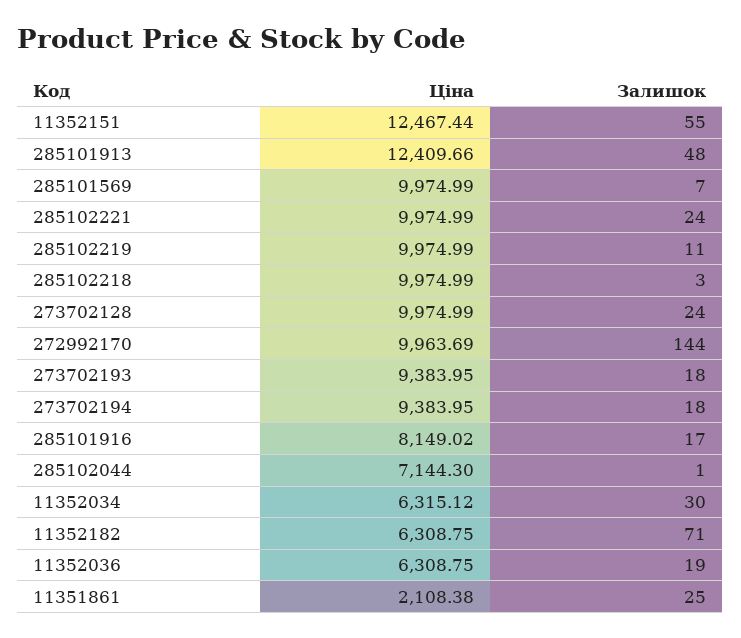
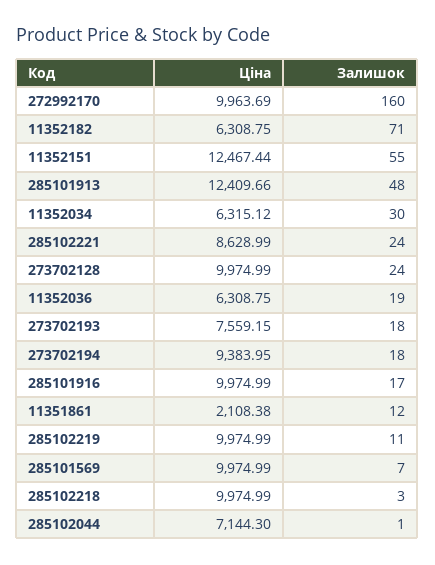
  {
    "Ціна": {
      "11352151": 12467.44,
      "285101913": 12409.66,
      "285101569": 9974.99,
-     "285102221": 9974.99,
+     "285102221": 8628.99,
      "285102219": 9974.99,
      "285102218": 9974.99,
      "273702128": 9974.99,
      "272992170": 9963.69,
-     "273702193": 9383.95,
+     "273702193": 7559.15,
      "273702194": 9383.95,
-     "285101916": 8149.02,
+     "285101916": 9974.99,
      "285102044": 7144.3,
      "11352034": 6315.12,
      "11352182": 6308.75,
      "11352036": 6308.75,
      "11351861": 2108.38
    },
    "Залишок": {
      "11352151": 55,
      "285101913": 48,
      "285101569": 7,
      "285102221": 24,
      "285102219": 11,
      "285102218": 3,
      "273702128": 24,
-     "272992170": 144,
+     "272992170": 160,
      "273702193": 18,
      "273702194": 18,
      "285101916": 17,
      "285102044": 1,
      "11352034": 30,
      "11352182": 71,
      "11352036": 19,
-     "11351861": 25
+     "11351861": 12
    }
  }

